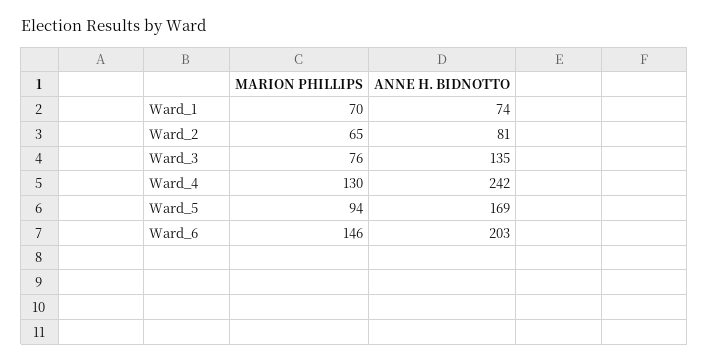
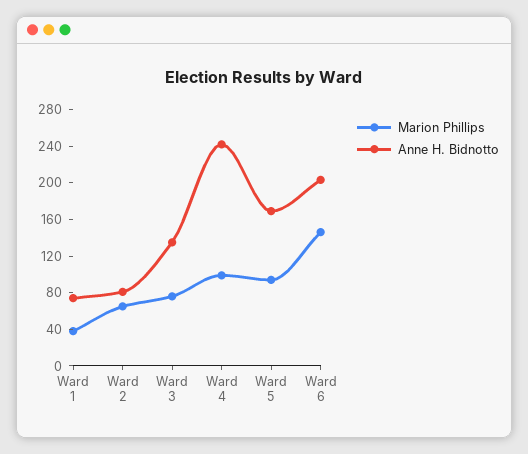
  {
    "MARION PHILLIPS": {
-     "Ward_1": 70,
+     "Ward_1": 40,
      "Ward_2": 65,
      "Ward_3": 76,
-     "Ward_4": 130,
+     "Ward_4": 100,
      "Ward_5": 94,
      "Ward_6": 146
    },
    "ANNE H. BIDNOTTO": {
      "Ward_1": 74,
      "Ward_2": 81,
      "Ward_3": 135,
      "Ward_4": 242,
      "Ward_5": 169,
      "Ward_6": 203
    }
  }

